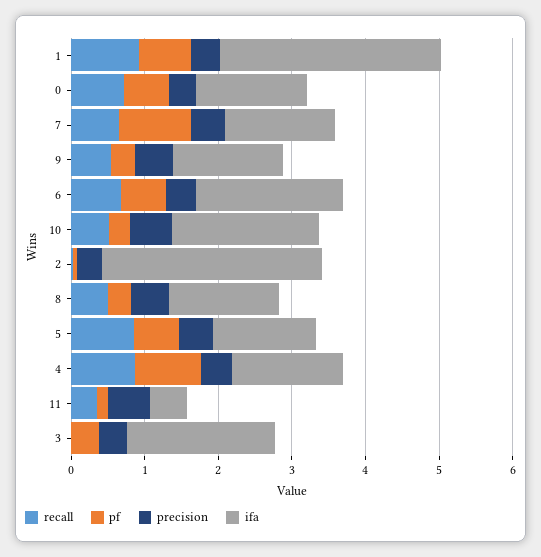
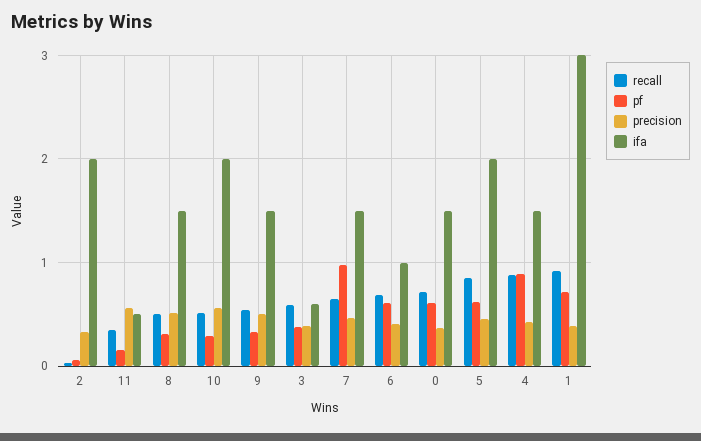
  {
    "recall": {
      "1": 0.9,
      "0": 0.7,
      "7": 0.6,
      "9": 0.5,
      "6": 0.7,
      "10": 0.5,
      "2": 0,
      "8": 0.5,
      "5": 0.9,
      "4": 0.9,
      "11": 0.4,
-     "3": 0
+     "3": 0.6
    },
    "pf": {
      "1": 0.7,
      "0": 0.6,
      "7": 1,
      "9": 0.3,
      "6": 0.6,
      "10": 0.3,
      "2": 0.1,
      "8": 0.3,
      "5": 0.6,
      "4": 0.9,
      "11": 0.2,
      "3": 0.4
    },
    "precision": {
      "1": 0.4,
      "0": 0.4,
      "7": 0.5,
      "9": 0.5,
      "6": 0.4,
      "10": 0.6,
      "2": 0.3,
      "8": 0.5,
      "5": 0.5,
      "4": 0.4,
      "11": 0.6,
      "3": 0.4
    },
    "ifa": {
      "1": 3,
      "0": 1.5,
      "7": 1.5,
      "9": 1.5,
-     "6": 2,
+     "6": 1,
      "10": 2,
-     "2": 3,
+     "2": 2,
      "8": 1.5,
-     "5": 1.4,
+     "5": 2,
      "4": 1.5,
      "11": 0.5,
-     "3": 2
+     "3": 0.6
    }
  }

